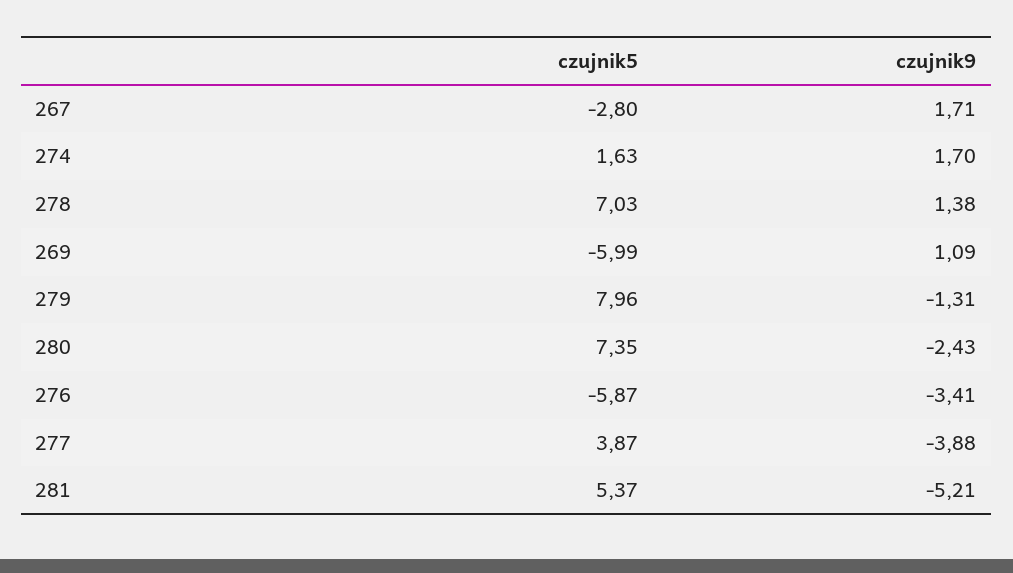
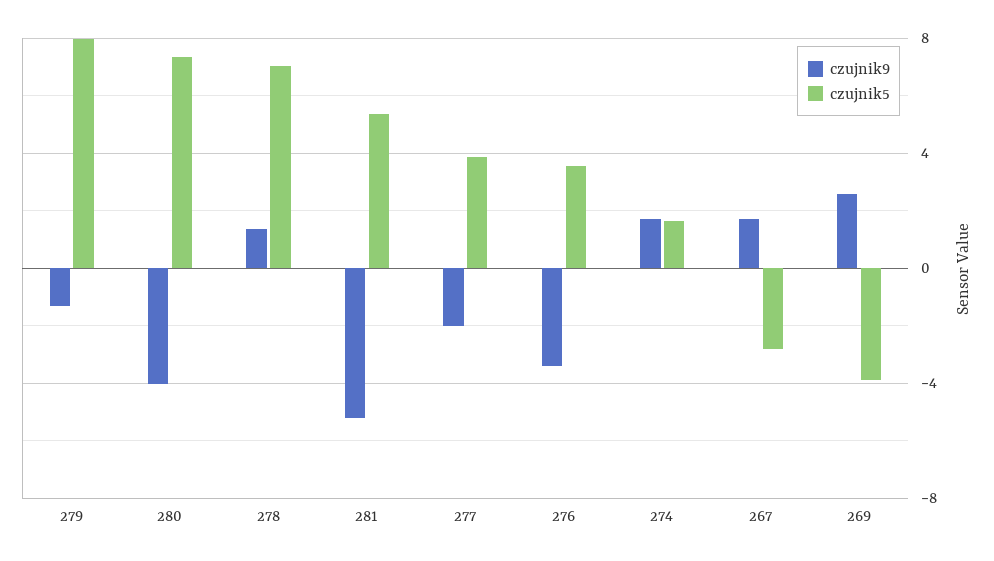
  {
    "czujnik5": {
      "267": -2.8,
      "274": 1.63,
      "278": 7.03,
-     "269": -5.99,
+     "269": -4,
      "279": 7.96,
      "280": 7.35,
-     "276": -5.87,
+     "276": 3.5,
      "277": 3.87,
      "281": 5.37
    },
    "czujnik9": {
      "267": 1.71,
      "274": 1.7,
      "278": 1.38,
-     "269": 1.09,
+     "269": 2.5,
      "279": -1.31,
-     "280": -2.43,
+     "280": -4,
      "276": -3.41,
-     "277": -3.88,
+     "277": -2,
      "281": -5.21
    }
  }

